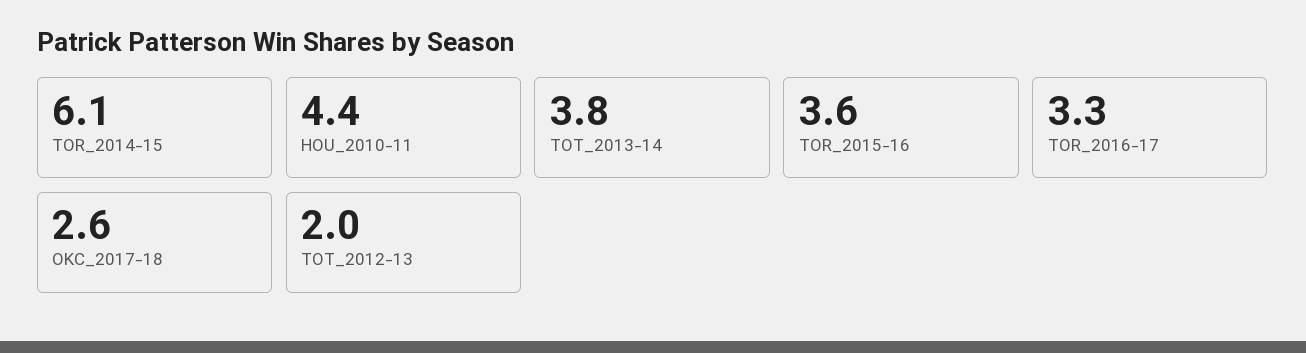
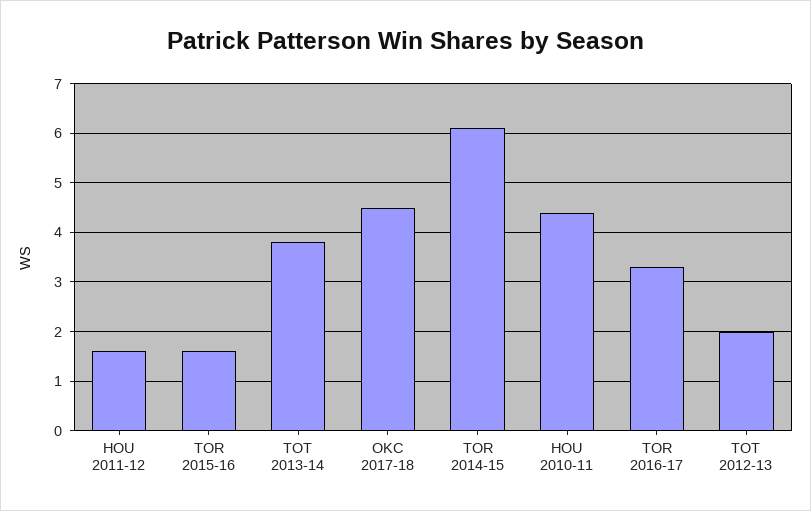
  {
    "TOR_2014-15": 6.1,
    "HOU_2010-11": 4.4,
    "TOT_2013-14": 3.8,
-   "TOR_2015-16": 3.6,
+   "TOR_2015-16": 1.5,
    "TOR_2016-17": 3.3,
-   "OKC_2017-18": 2.6,
+   "OKC_2017-18": 4.5,
-   "TOT_2012-13": 2
+   "TOT_2012-13": 2,
+   "HOU 2011-12": 1.5
  }

